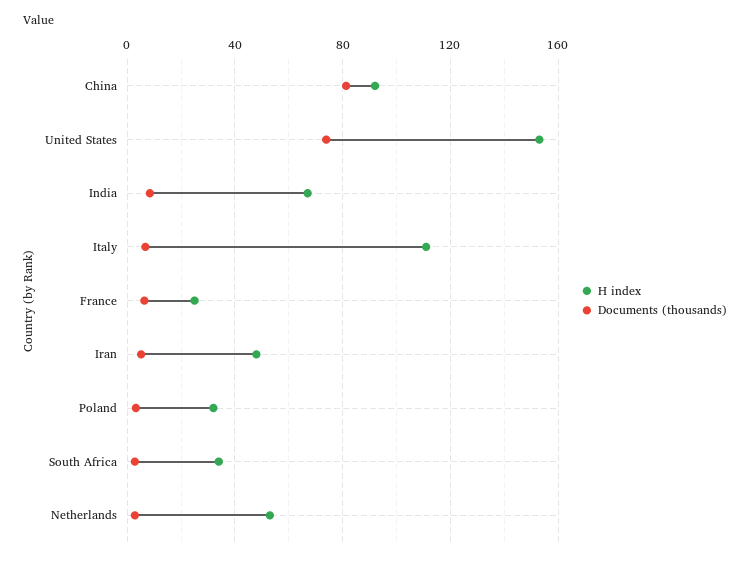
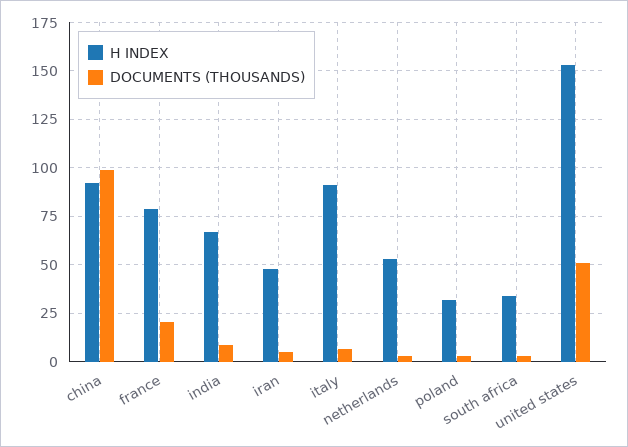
  {
    "H index": {
      "China": 90,
      "United States": 155,
      "India": 65,
-     "Italy": 110,
+     "Italy": 90,
-     "France": 25,
+     "France": 80,
      "Iran": 50,
      "Poland": 30,
      "South Africa": 35,
      "Netherlands": 55
    },
    "Documents (thousands)": {
-     "China": 80,
+     "China": 100,
-     "United States": 75,
+     "United States": 50,
      "India": 10,
      "Italy": 5,
-     "France": 5,
+     "France": 20,
      "Iran": 5,
      "Poland": 5,
      "South Africa": 5,
      "Netherlands": 5
    }
  }

